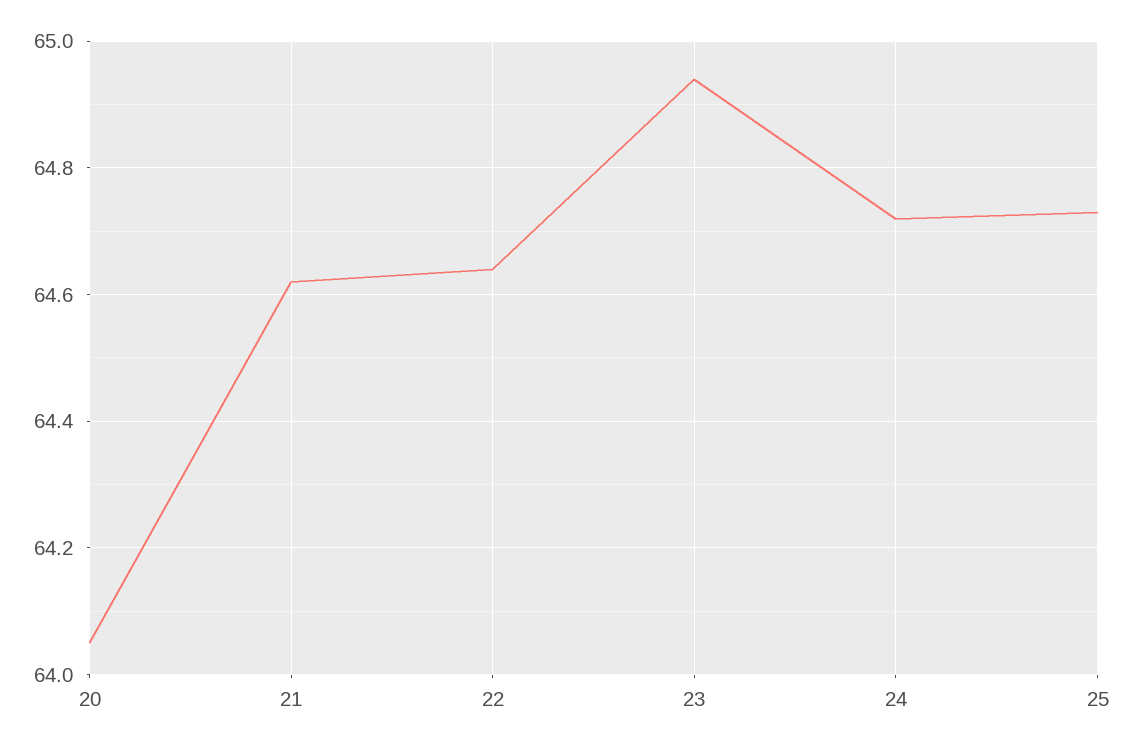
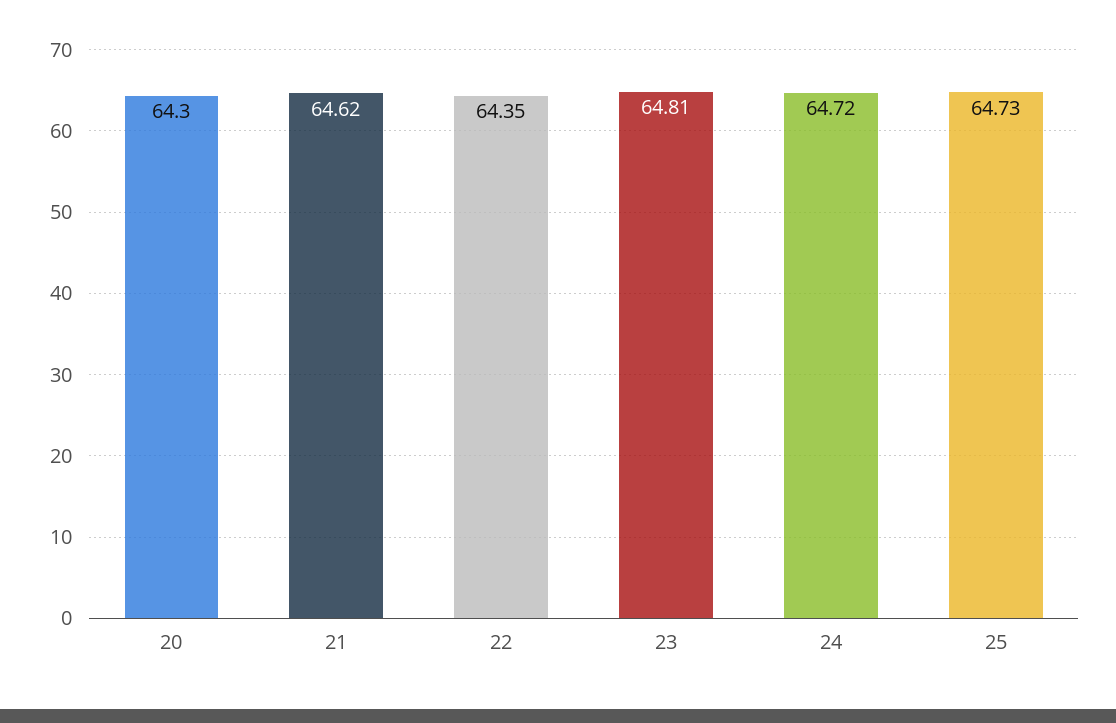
  {
-   "20": 64.05,
+   "20": 64.3,
    "21": 64.62,
-   "22": 64.65,
+   "22": 64.35,
-   "23": 64.95,
+   "23": 64.81,
    "24": 64.72,
    "25": 64.73
  }

